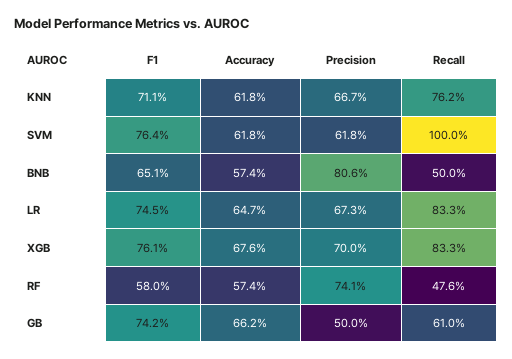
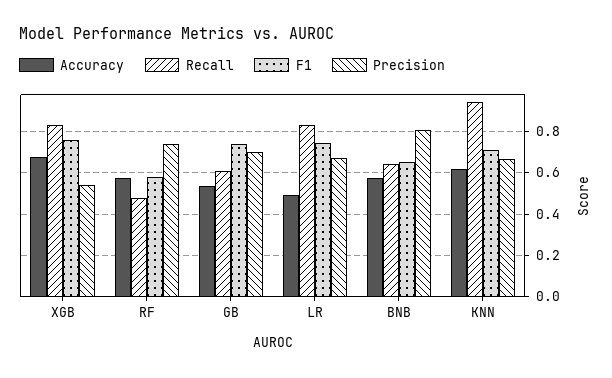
  {
    "F1": {
      "KNN": 0.711,
-     "SVM": 0.764,
      "BNB": 0.651,
      "LR": 0.745,
      "XGB": 0.761,
      "RF": 0.58,
      "GB": 0.742
    },
    "Accuracy": {
      "KNN": 0.618,
-     "SVM": 0.618,
      "BNB": 0.574,
-     "LR": 0.647,
+     "LR": 0.5,
      "XGB": 0.676,
      "RF": 0.574,
-     "GB": 0.662
+     "GB": 0.55
    },
    "Precision": {
      "KNN": 0.667,
-     "SVM": 0.618,
      "BNB": 0.806,
      "LR": 0.673,
-     "XGB": 0.7,
+     "XGB": 0.55,
      "RF": 0.741,
-     "GB": 0.5
+     "GB": 0.7
    },
    "Recall": {
-     "KNN": 0.762,
+     "KNN": 0.95,
-     "SVM": 1,
-     "BNB": 0.5,
+     "BNB": 0.65,
      "LR": 0.833,
      "XGB": 0.833,
      "RF": 0.476,
      "GB": 0.61
    }
  }

